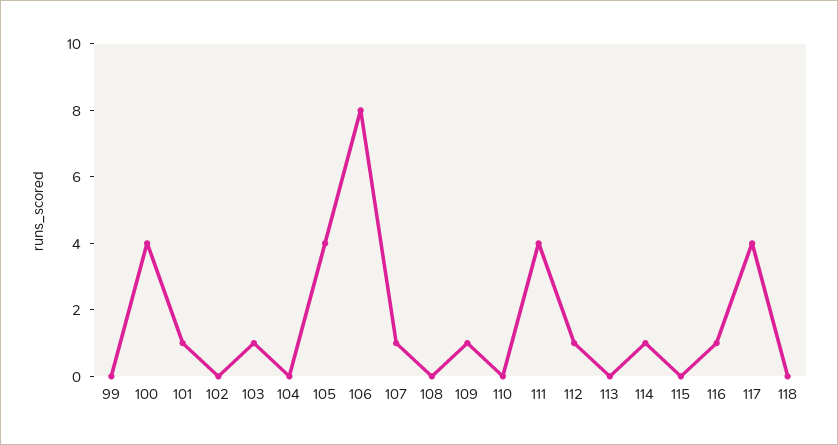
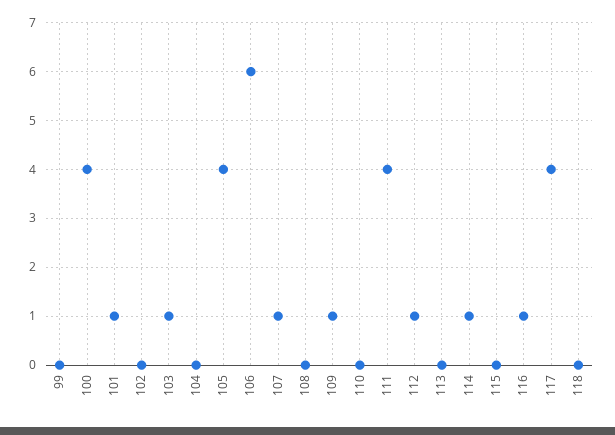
  {
    "99": 0,
    "100": 4,
    "101": 1,
    "102": 0,
    "103": 1,
    "104": 0,
    "105": 4,
-   "106": 8,
+   "106": 6,
    "107": 1,
    "108": 0,
    "109": 1,
    "110": 0,
    "111": 4,
    "112": 1,
    "113": 0,
    "114": 1,
    "115": 0,
    "116": 1,
    "117": 4,
    "118": 0
  }

